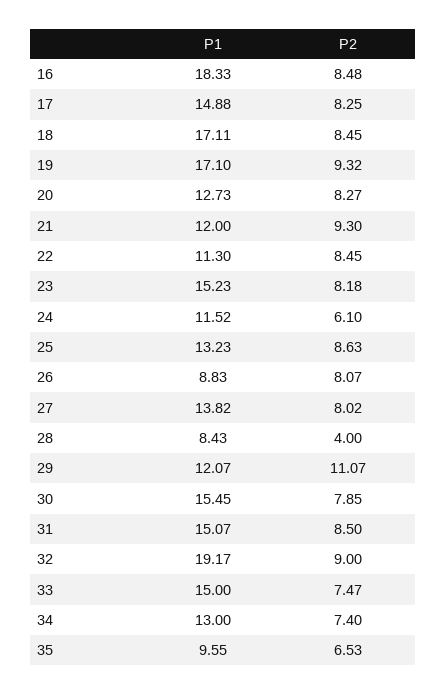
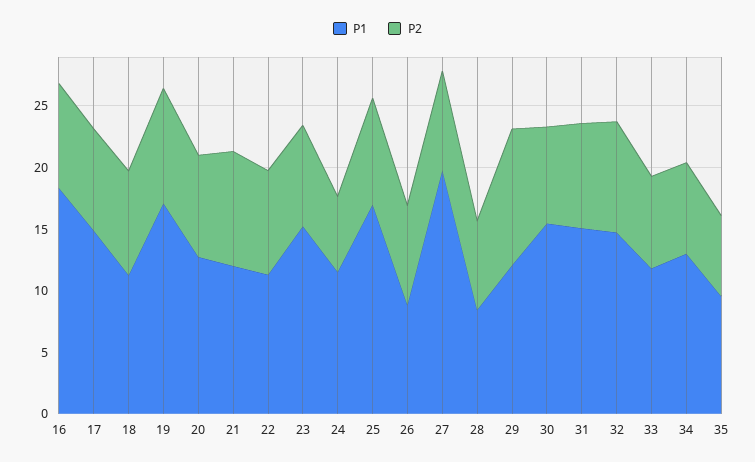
  {
    "P1": {
      "16": 18.33,
      "17": 14.88,
-     "18": 17.11,
+     "18": 11,
      "19": 17.1,
      "20": 12.73,
      "21": 12,
      "22": 11.3,
      "23": 15.23,
      "24": 11.52,
-     "25": 13.23,
+     "25": 17,
      "26": 8.83,
-     "27": 13.82,
+     "27": 20,
      "28": 8.43,
      "29": 12.07,
      "30": 15.45,
      "31": 15.07,
-     "32": 19.17,
+     "32": 15,
-     "33": 15,
+     "33": 12,
      "34": 13,
      "35": 9.55
    },
    "P2": {
      "16": 8.48,
      "17": 8.25,
      "18": 8.45,
      "19": 9.32,
      "20": 8.27,
      "21": 9.3,
      "22": 8.45,
      "23": 8.18,
      "24": 6.1,
      "25": 8.63,
      "26": 8.07,
      "27": 8.02,
-     "28": 4,
+     "28": 7,
      "29": 11.07,
      "30": 7.85,
      "31": 8.5,
      "32": 9,
      "33": 7.47,
      "34": 7.4,
      "35": 6.53
    }
  }

